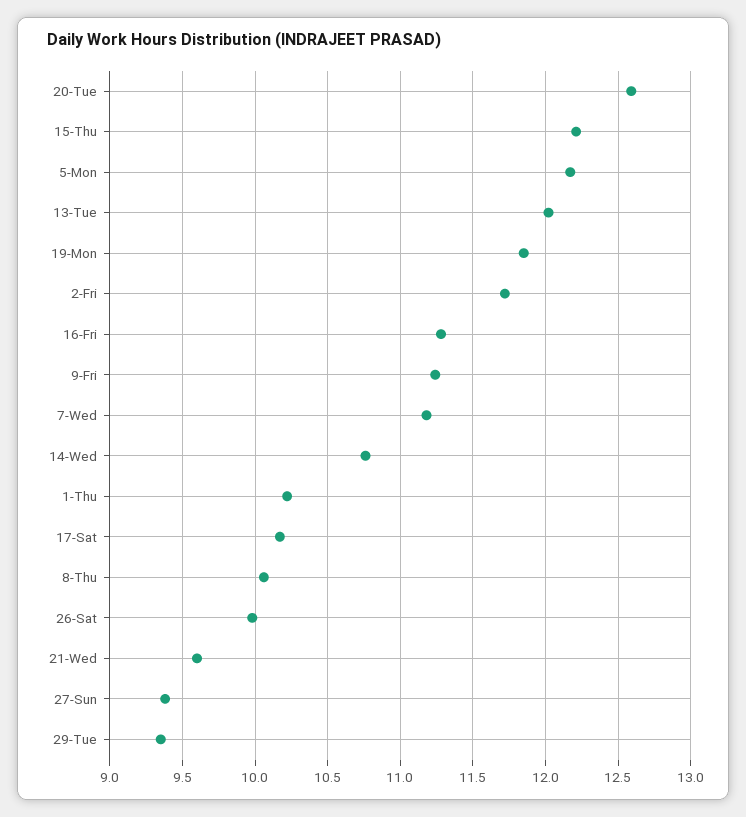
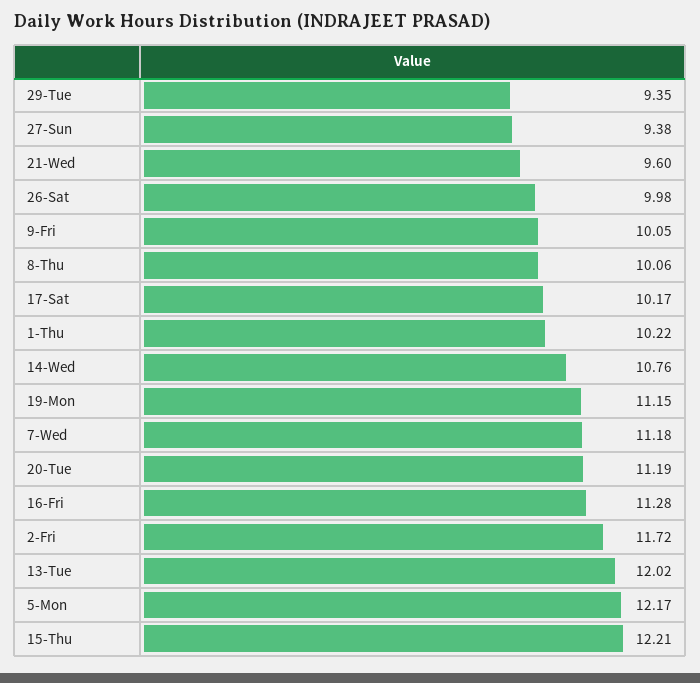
  {
-   "20-Tue": 12.6,
+   "20-Tue": 11.19,
    "15-Thu": 12.21,
    "5-Mon": 12.17,
    "13-Tue": 12.02,
-   "19-Mon": 11.85,
+   "19-Mon": 11.15,
    "2-Fri": 11.72,
    "16-Fri": 11.28,
-   "9-Fri": 11.25,
+   "9-Fri": 10.05,
    "7-Wed": 11.18,
    "14-Wed": 10.76,
    "1-Thu": 10.22,
    "17-Sat": 10.17,
    "8-Thu": 10.06,
    "26-Sat": 9.98,
    "21-Wed": 9.6,
    "27-Sun": 9.38,
    "29-Tue": 9.35
  }

